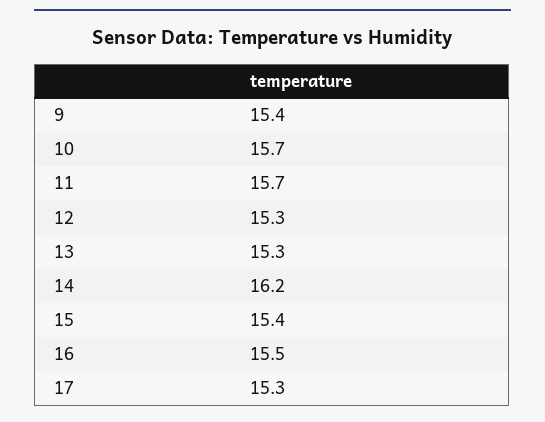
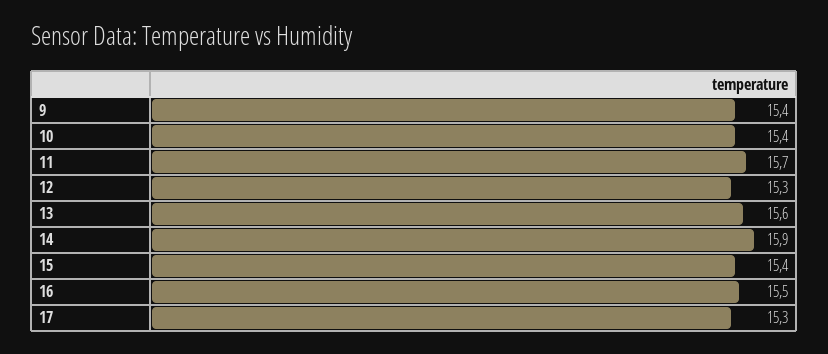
  {
    "9": 15.4,
-   "10": 15.7,
+   "10": 15.4,
    "11": 15.7,
    "12": 15.3,
-   "13": 15.3,
+   "13": 15.6,
-   "14": 16.2,
+   "14": 15.9,
    "15": 15.4,
    "16": 15.5,
    "17": 15.3
  }

